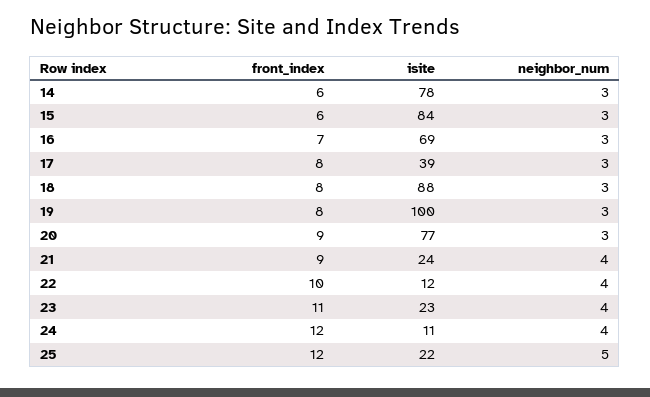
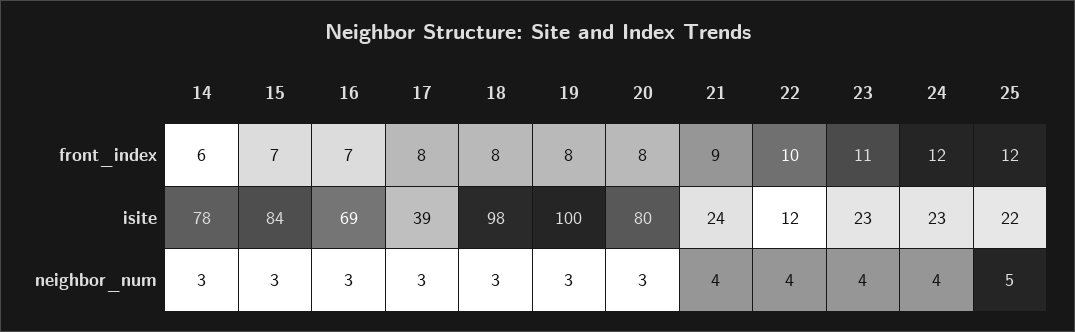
  {
    "front_index": {
      "14": 6,
-     "15": 6,
+     "15": 7,
      "16": 7,
      "17": 8,
      "18": 8,
      "19": 8,
-     "20": 9,
+     "20": 8,
      "21": 9,
      "22": 10,
      "23": 11,
      "24": 12,
      "25": 12
    },
    "isite": {
      "14": 78,
      "15": 84,
      "16": 69,
      "17": 39,
-     "18": 88,
+     "18": 98,
      "19": 100,
-     "20": 77,
+     "20": 80,
      "21": 24,
      "22": 12,
      "23": 23,
-     "24": 11,
+     "24": 23,
      "25": 22
    },
    "neighbor_num": {
      "14": 3,
      "15": 3,
      "16": 3,
      "17": 3,
      "18": 3,
      "19": 3,
      "20": 3,
      "21": 4,
      "22": 4,
      "23": 4,
      "24": 4,
      "25": 5
    }
  }

